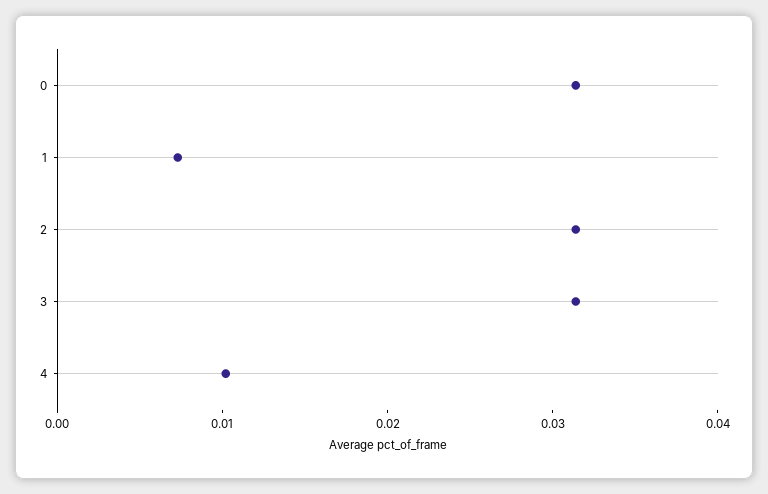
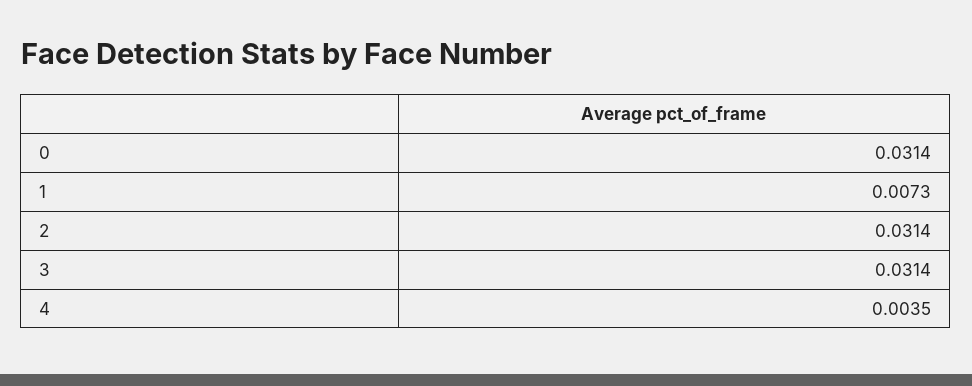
  {
    "0": 0.0314,
    "1": 0.0073,
    "2": 0.0314,
    "3": 0.0314,
-   "4": 0.01
+   "4": 0.0035
  }

